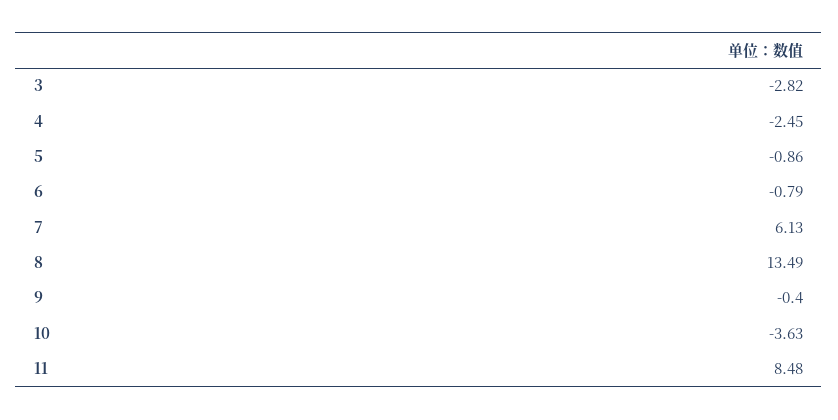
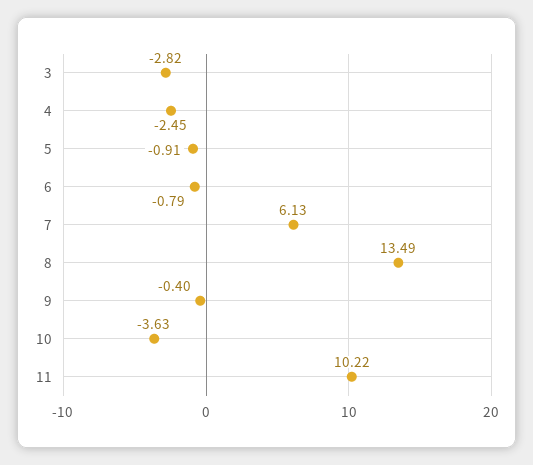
  {
    "3": -2.82,
    "4": -2.45,
-   "5": -0.86,
+   "5": -0.91,
    "6": -0.79,
    "7": 6.13,
    "8": 13.49,
    "9": -0.4,
    "10": -3.63,
-   "11": 8.48
+   "11": 10.22
  }

